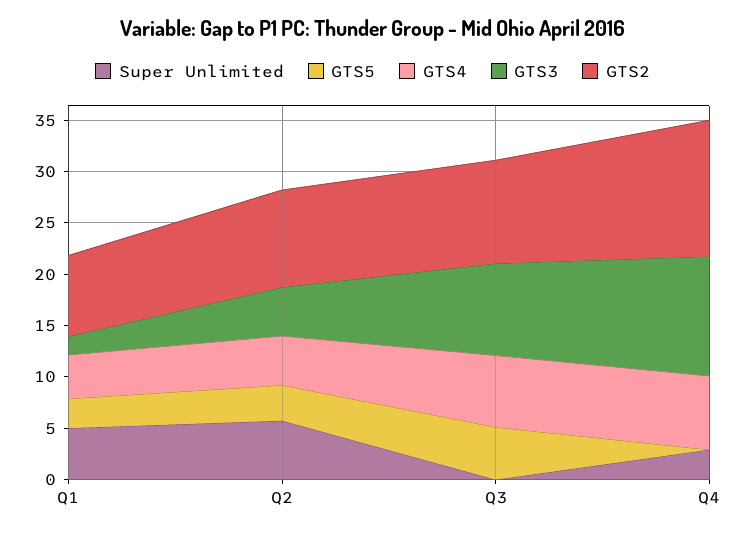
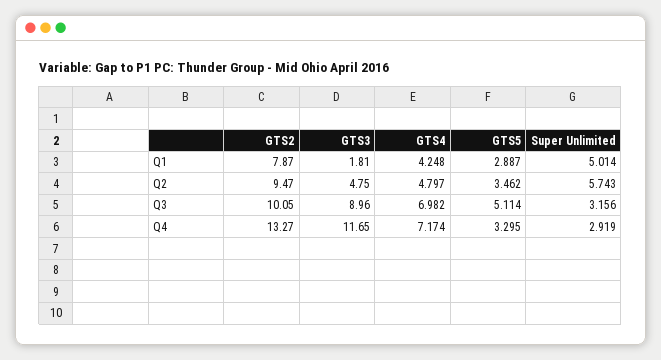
  {
    "Super Unlimited": {
      "Q1": 5.014,
      "Q2": 5.743,
-     "Q3": 0,
+     "Q3": 3.156,
      "Q4": 2.919
    },
    "GTS5": {
      "Q1": 2.887,
      "Q2": 3.462,
      "Q3": 5.114,
-     "Q4": 0
+     "Q4": 3.295
    },
    "GTS4": {
      "Q1": 4.248,
      "Q2": 4.797,
      "Q3": 6.982,
      "Q4": 7.174
    },
    "GTS3": {
      "Q1": 1.81,
      "Q2": 4.75,
      "Q3": 8.96,
      "Q4": 11.65
    },
    "GTS2": {
      "Q1": 7.87,
      "Q2": 9.47,
      "Q3": 10.05,
      "Q4": 13.27
    }
  }

